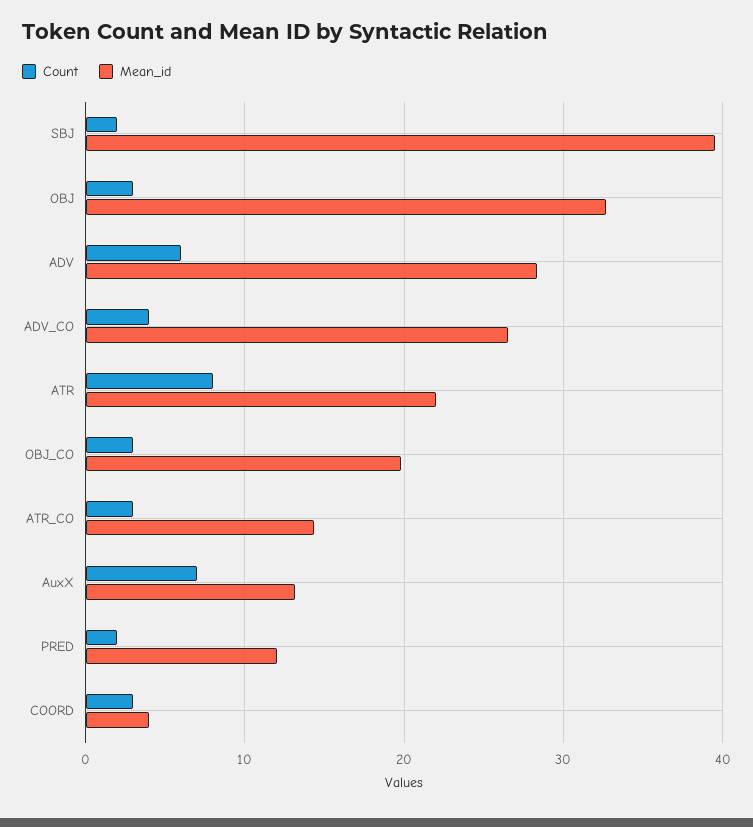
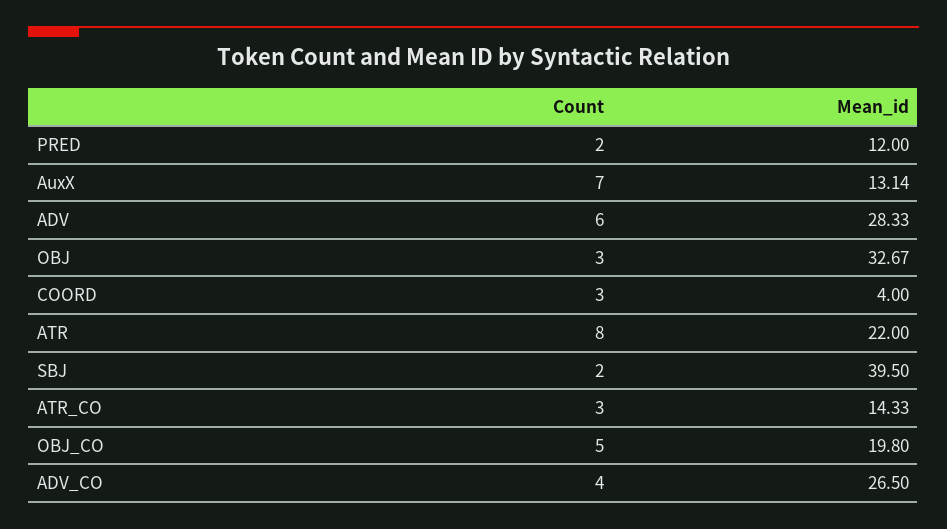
  {
    "Count": {
      "SBJ": 2,
      "OBJ": 3,
      "ADV": 6,
      "ADV_CO": 4,
      "ATR": 8,
-     "OBJ_CO": 3,
+     "OBJ_CO": 5,
      "ATR_CO": 3,
      "AuxX": 7,
      "PRED": 2,
      "COORD": 3
    },
    "Mean_id": {
      "SBJ": 39.5,
      "OBJ": 32.67,
      "ADV": 28.33,
      "ADV_CO": 26.5,
      "ATR": 22,
      "OBJ_CO": 19.8,
      "ATR_CO": 14.33,
      "AuxX": 13.14,
      "PRED": 12,
      "COORD": 4
    }
  }

